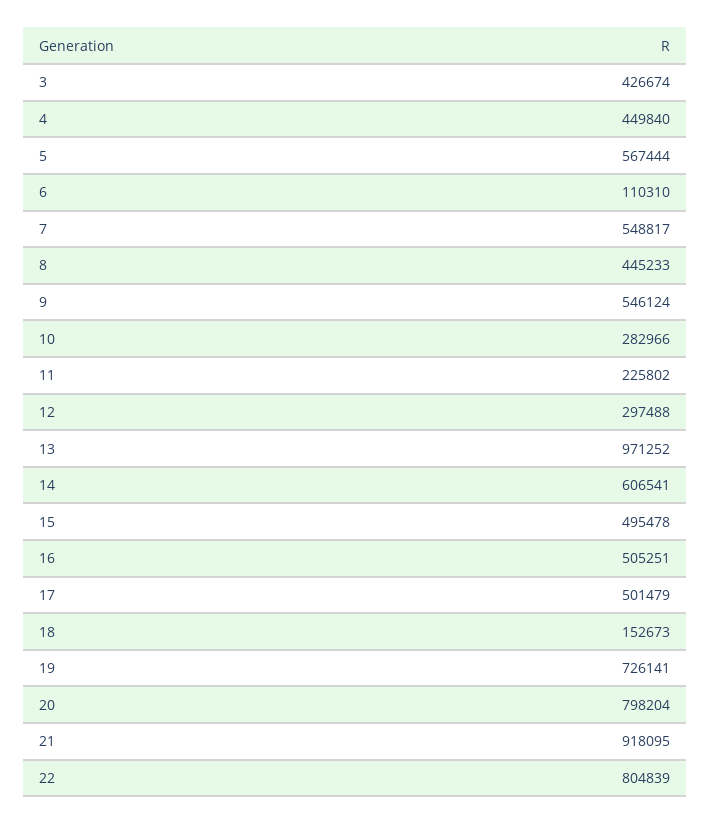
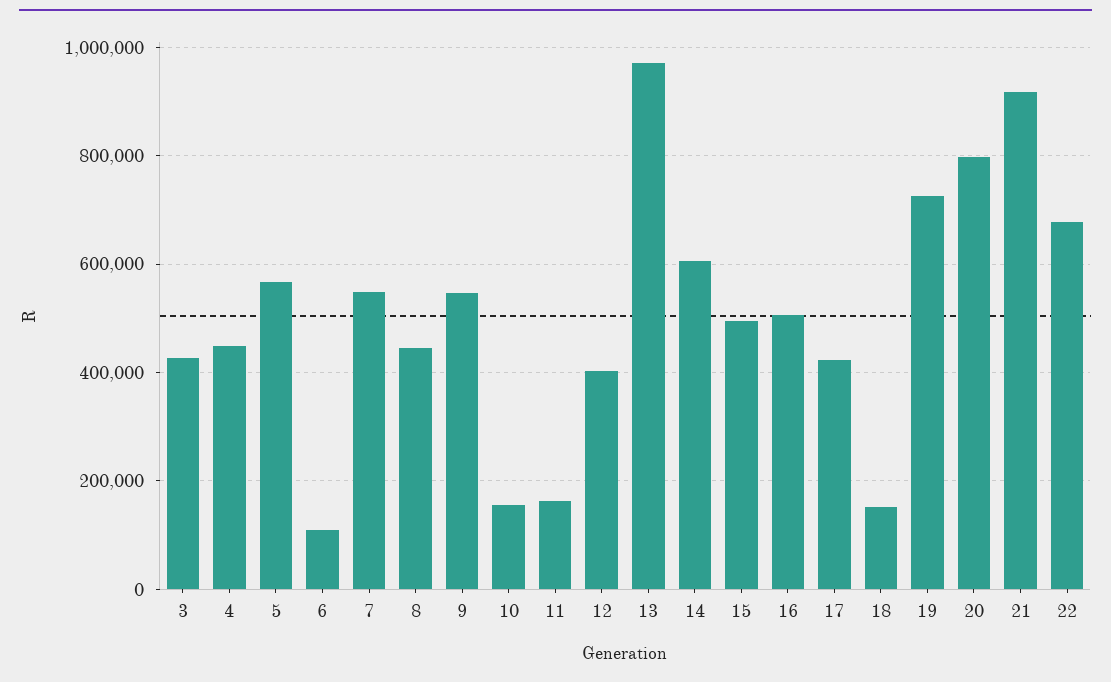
  {
    "3": 426674,
    "4": 449840,
    "5": 567444,
    "6": 110310,
    "7": 548817,
    "8": 445233,
    "9": 546124,
-   "10": 282966,
+   "10": 160000,
-   "11": 225802,
+   "11": 160000,
-   "12": 297488,
+   "12": 400000,
    "13": 971252,
    "14": 606541,
    "15": 495478,
    "16": 505251,
-   "17": 501479,
+   "17": 420000,
    "18": 152673,
    "19": 726141,
    "20": 798204,
    "21": 918095,
-   "22": 804839
+   "22": 680000
  }

